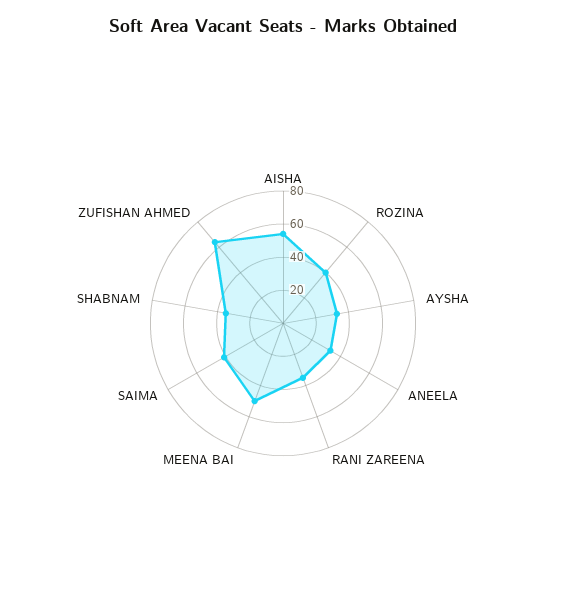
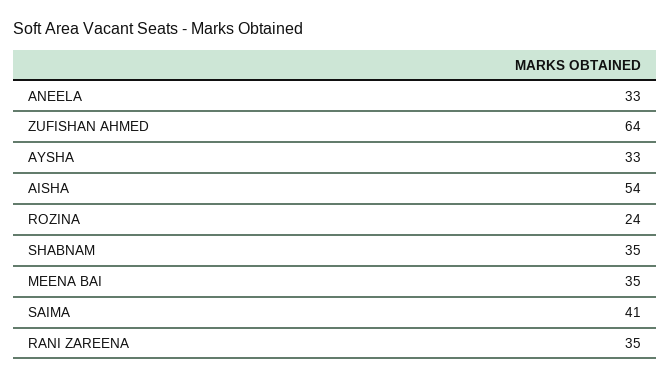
  {
    "AISHA": 54,
-   "ROZINA": 40,
+   "ROZINA": 24,
    "AYSHA": 33,
    "ANEELA": 33,
    "RANI ZAREENA": 35,
-   "MEENA BAI": 50,
+   "MEENA BAI": 35,
    "SAIMA": 41,
    "SHABNAM": 35,
    "ZUFISHAN AHMED": 64
  }

